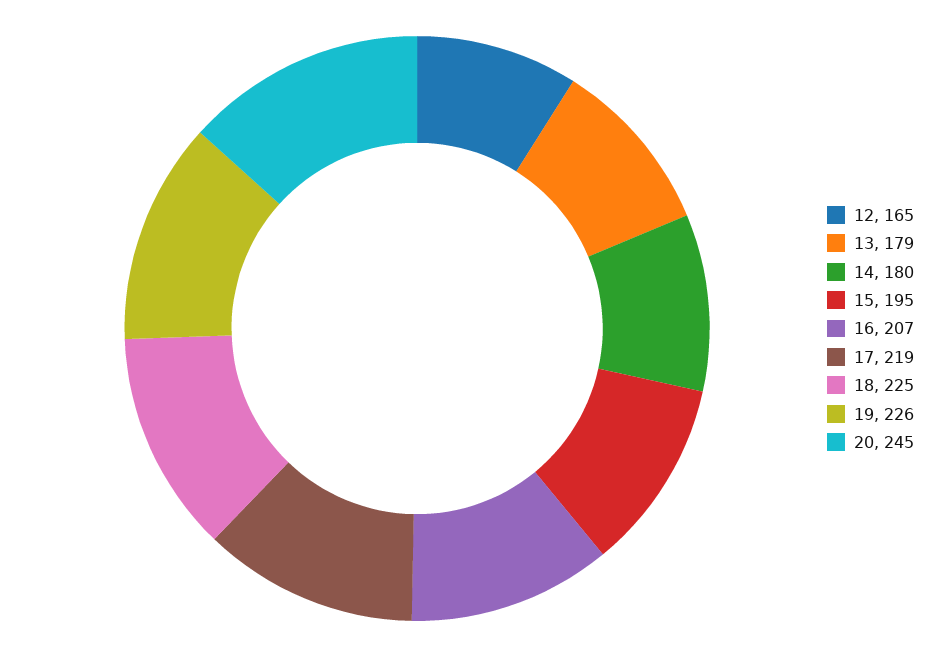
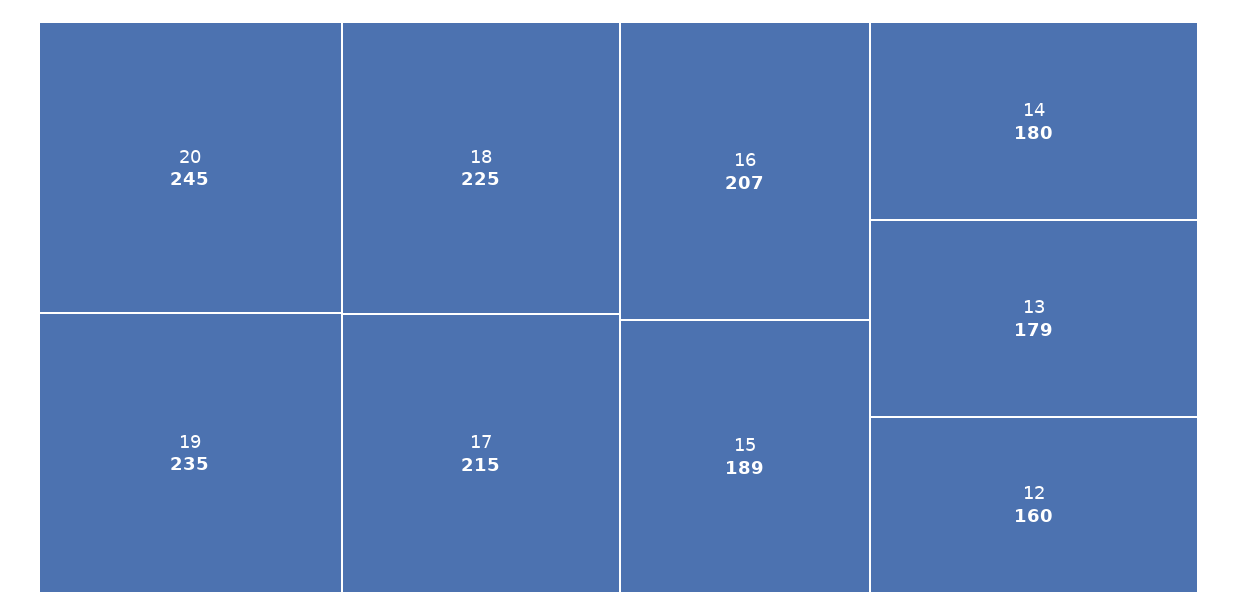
  {
-   "12": 165,
+   "12": 160,
    "13": 179,
    "14": 180,
-   "15": 195,
+   "15": 189,
    "16": 207,
-   "17": 219,
+   "17": 215,
    "18": 225,
-   "19": 226,
+   "19": 235,
    "20": 245
  }

